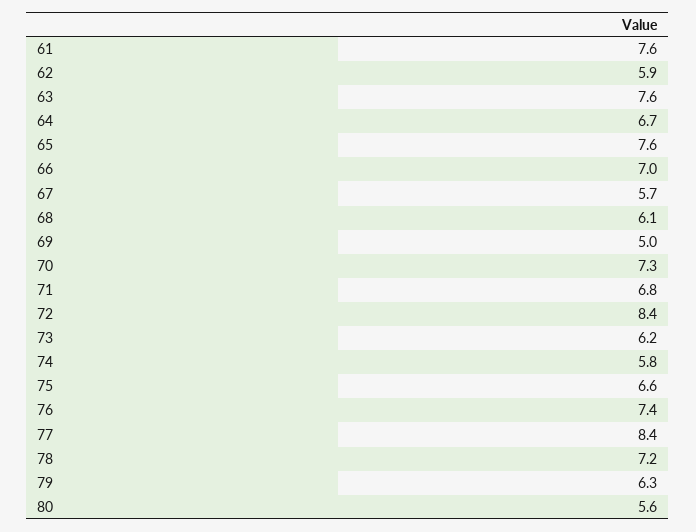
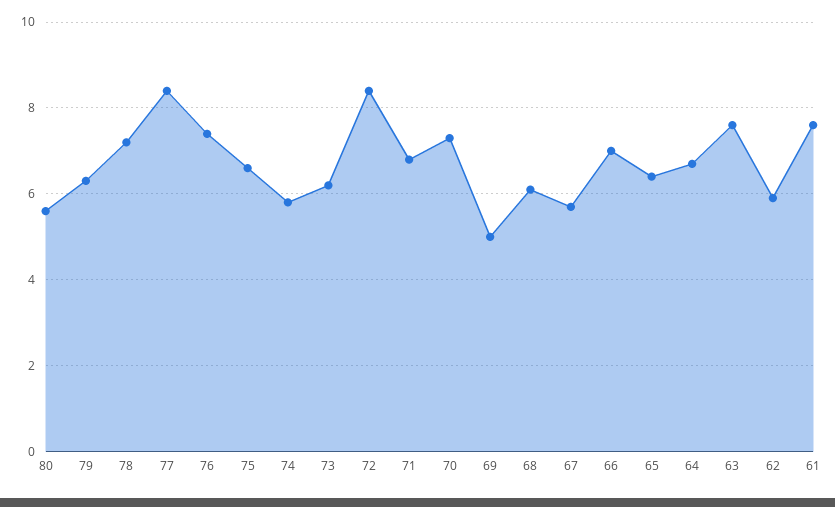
  {
    "61": 7.6,
    "62": 5.9,
    "63": 7.6,
    "64": 6.7,
-   "65": 7.6,
+   "65": 6.5,
    "66": 7,
    "67": 5.7,
    "68": 6.1,
    "69": 5,
    "70": 7.3,
    "71": 6.8,
    "72": 8.4,
    "73": 6.2,
    "74": 5.8,
    "75": 6.6,
    "76": 7.4,
    "77": 8.4,
    "78": 7.2,
    "79": 6.3,
    "80": 5.6
  }

